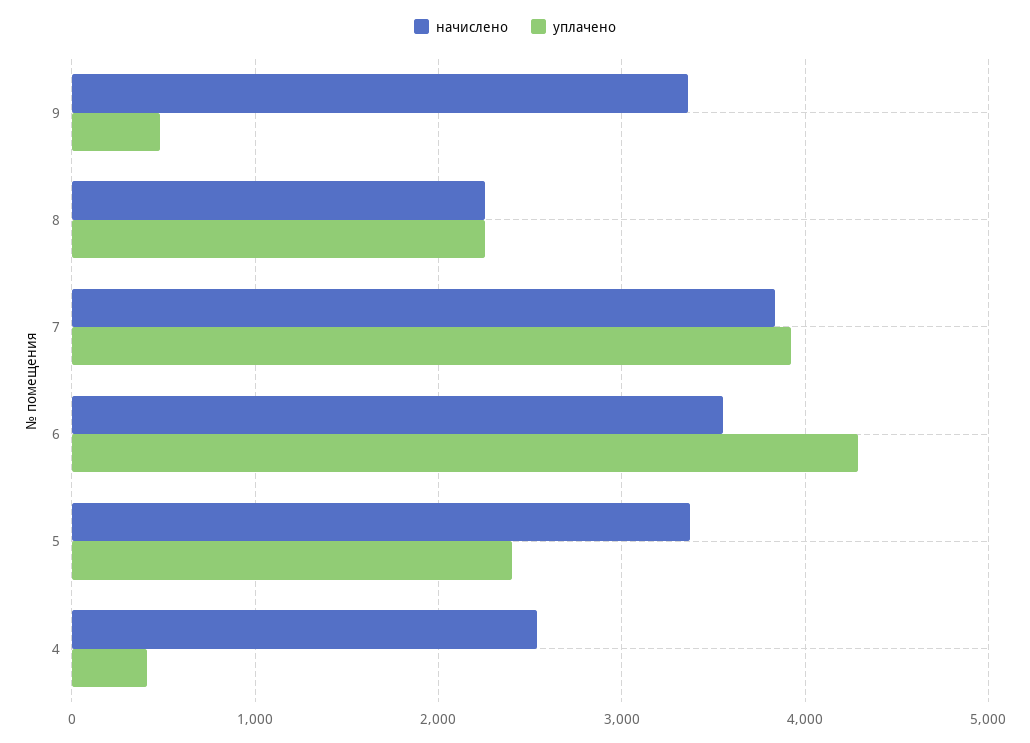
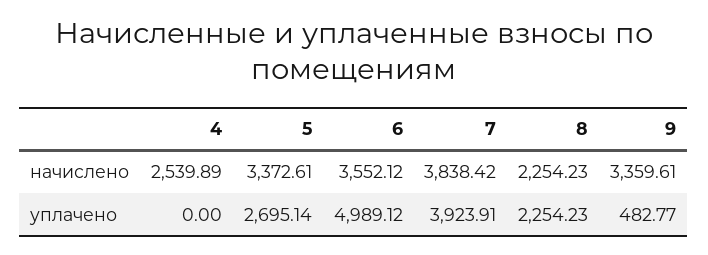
  {
    "начислено": {
      "9": 3359.61,
      "8": 2254.23,
      "7": 3838.42,
      "6": 3552.12,
      "5": 3372.61,
      "4": 2539.89
    },
    "уплачено": {
      "9": 482.77,
      "8": 2254.23,
      "7": 3923.91,
-     "6": 4300,
+     "6": 4989.12,
-     "5": 2400,
+     "5": 2695.14,
-     "4": 400
+     "4": 0
    }
  }

